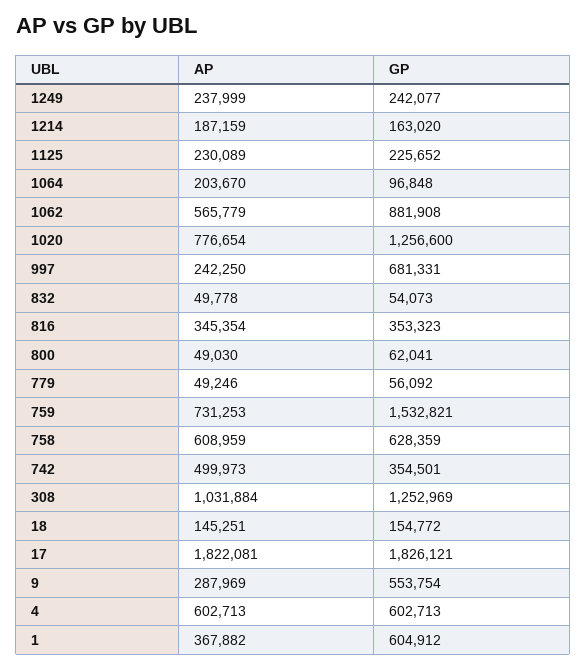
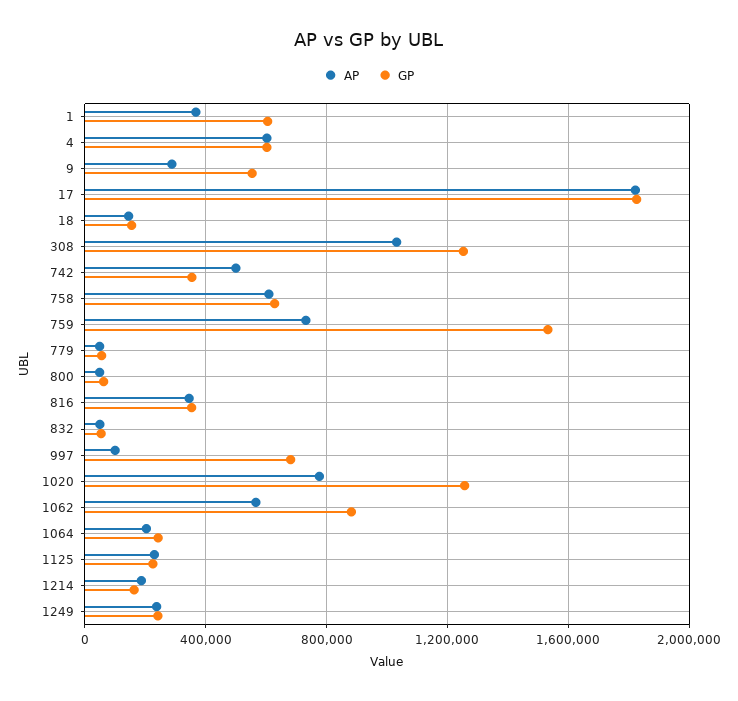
  {
    "AP": {
      "1249": 237999,
      "1214": 187159,
      "1125": 230089,
      "1064": 203670,
      "1062": 565779,
      "1020": 776654,
-     "997": 242250,
+     "997": 100000,
      "832": 49778,
      "816": 345354,
      "800": 49030,
      "779": 49246,
      "759": 731253,
      "758": 608959,
      "742": 499973,
      "308": 1031884,
      "18": 145251,
      "17": 1822081,
      "9": 287969,
      "4": 602713,
      "1": 367882
    },
    "GP": {
      "1249": 242077,
      "1214": 163020,
      "1125": 225652,
-     "1064": 96848,
+     "1064": 250000,
      "1062": 881908,
      "1020": 1256600,
      "997": 681331,
      "832": 54073,
      "816": 353323,
      "800": 62041,
      "779": 56092,
      "759": 1532821,
      "758": 628359,
      "742": 354501,
      "308": 1252969,
      "18": 154772,
      "17": 1826121,
      "9": 553754,
      "4": 602713,
      "1": 604912
    }
  }

